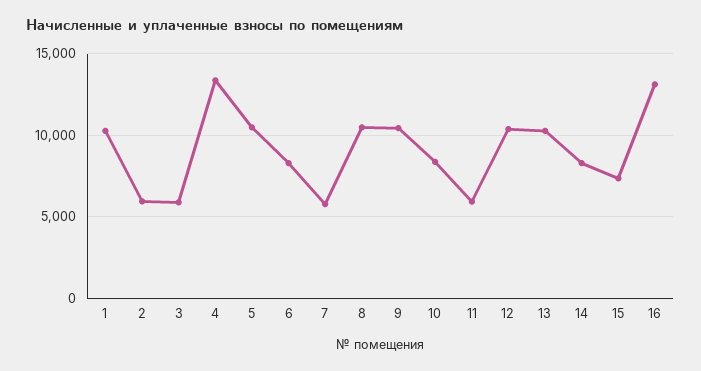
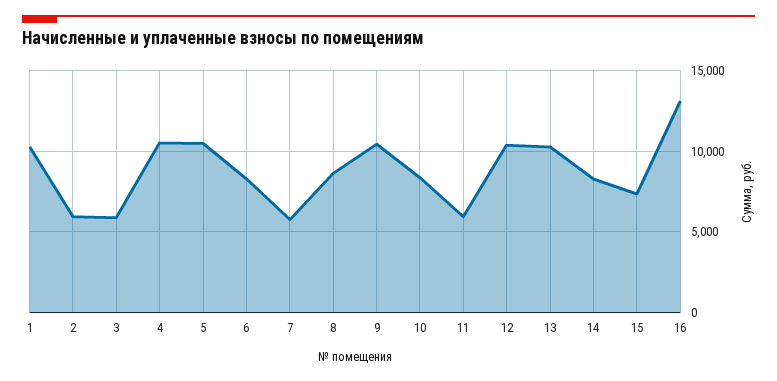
  {
    "1": 10500,
    "2": 6000,
    "3": 6000,
-   "4": 13500,
+   "4": 10500,
    "5": 10500,
    "6": 8500,
    "7": 6000,
-   "8": 10500,
+   "8": 8500,
    "9": 10500,
    "10": 8500,
    "11": 6000,
    "12": 10500,
    "13": 10500,
    "14": 8500,
    "15": 7500,
    "16": 13000
  }

